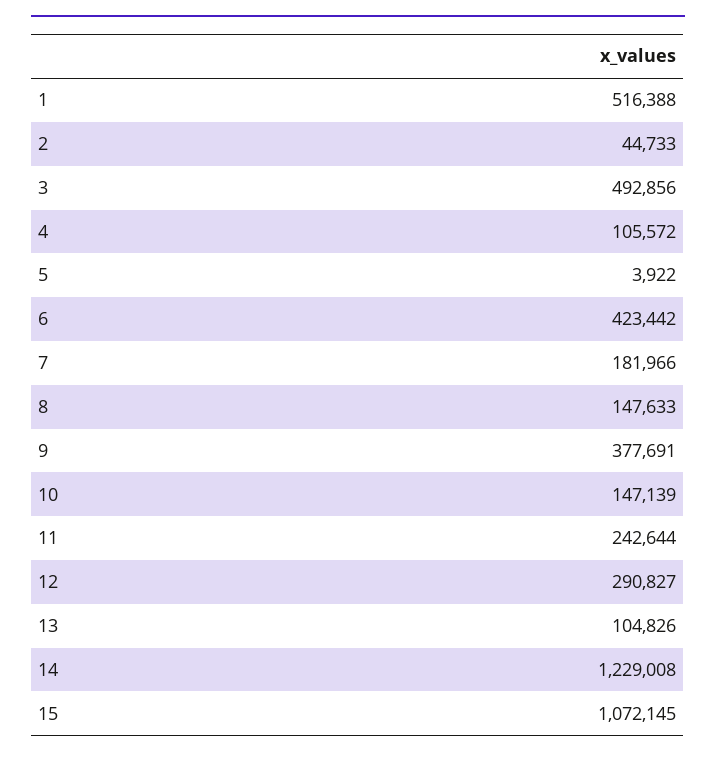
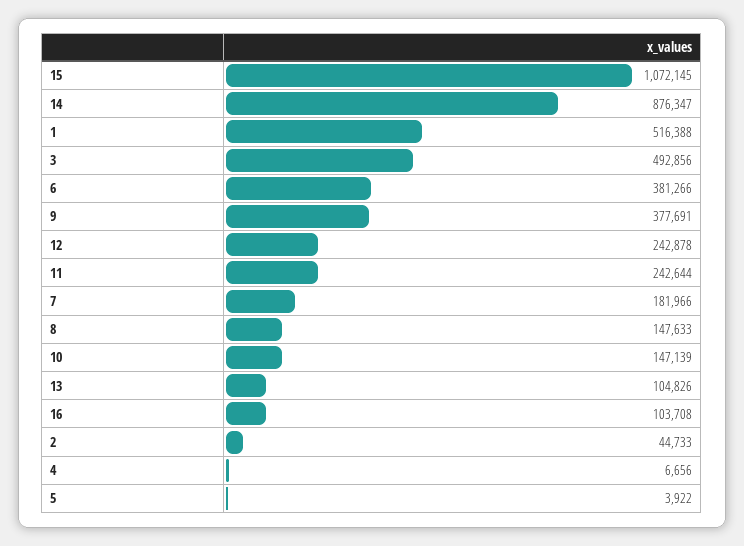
  {
    "1": 516388,
    "2": 44733,
    "3": 492856,
-   "4": 105572,
+   "4": 6656,
    "5": 3922,
-   "6": 423442,
+   "6": 381266,
    "7": 181966,
    "8": 147633,
    "9": 377691,
    "10": 147139,
    "11": 242644,
-   "12": 290827,
+   "12": 242878,
    "13": 104826,
-   "14": 1229008,
+   "14": 876347,
-   "15": 1072145
+   "15": 1072145,
+   "16": 103708
  }

